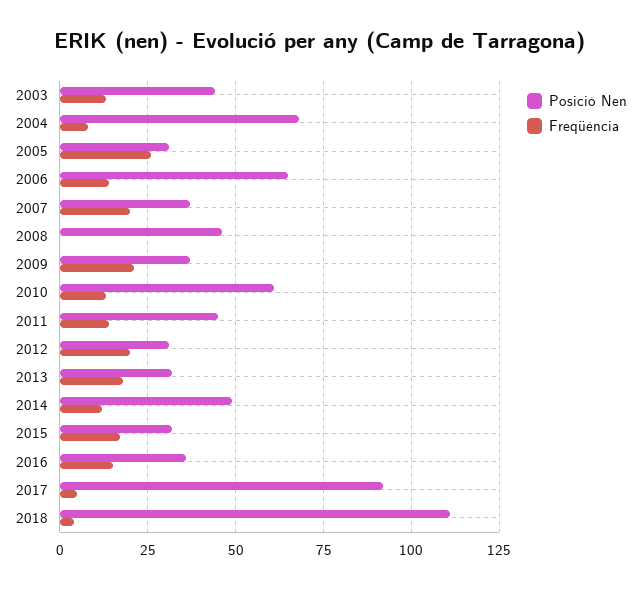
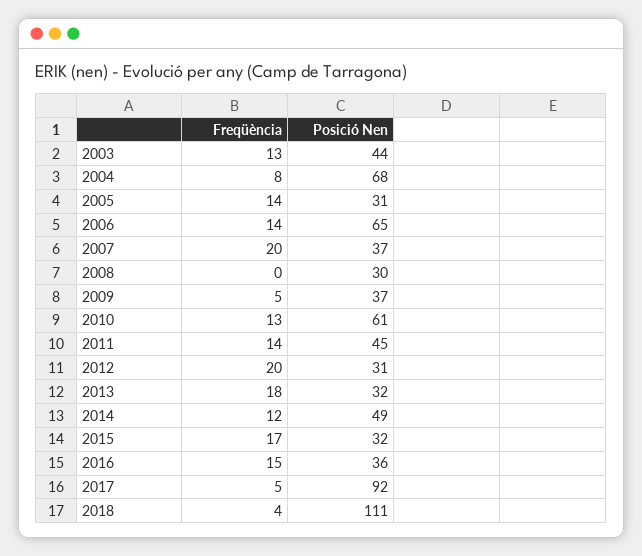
  {
    "Posició Nen": {
      "2003": 44,
      "2004": 68,
      "2005": 31,
      "2006": 65,
      "2007": 37,
-     "2008": 45,
+     "2008": 30,
      "2009": 37,
      "2010": 61,
      "2011": 45,
      "2012": 31,
      "2013": 32,
      "2014": 49,
      "2015": 32,
      "2016": 36,
      "2017": 92,
      "2018": 111
    },
    "Freqüència": {
      "2003": 13,
      "2004": 8,
-     "2005": 25,
+     "2005": 14,
      "2006": 14,
      "2007": 20,
      "2008": 0,
-     "2009": 20,
+     "2009": 5,
      "2010": 13,
      "2011": 14,
      "2012": 20,
      "2013": 18,
      "2014": 12,
      "2015": 17,
      "2016": 15,
      "2017": 5,
      "2018": 4
    }
  }

